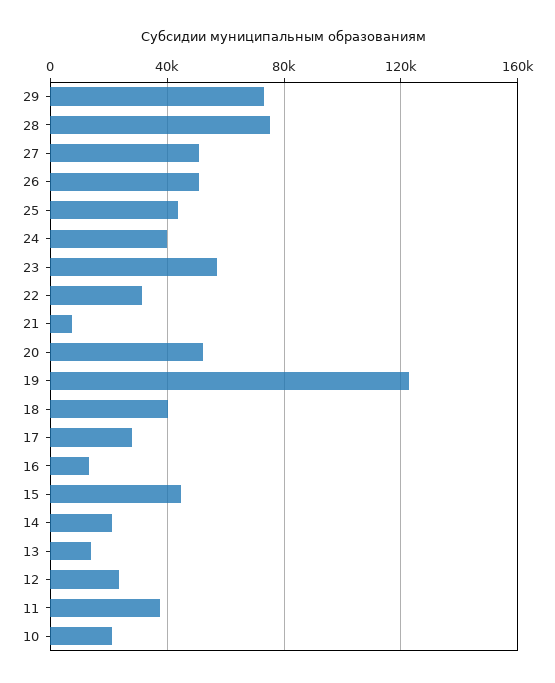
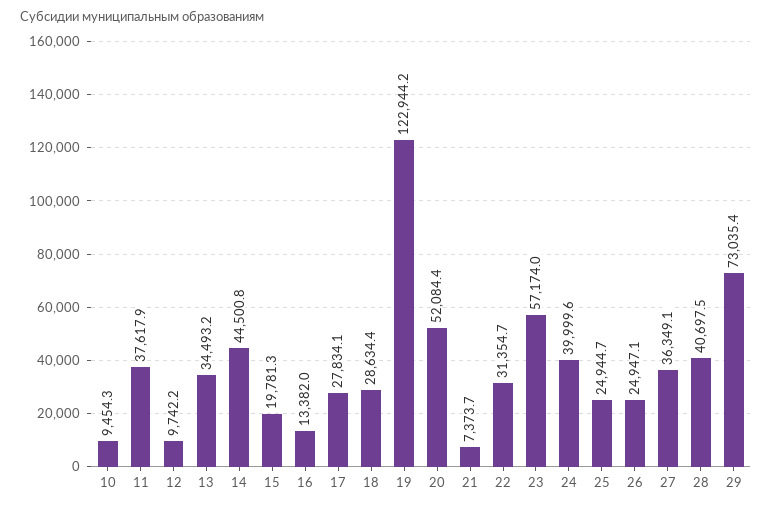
  {
    "29": 73035.4,
-   "28": 75000,
+   "28": 40697.5,
-   "27": 50000,
+   "27": 36349.1,
-   "26": 50000,
+   "26": 24947.1,
-   "25": 45000,
+   "25": 24944.7,
    "24": 39999.6,
    "23": 57174,
    "22": 31354.7,
    "21": 7373.7,
    "20": 52084.4,
    "19": 122944.2,
-   "18": 40000,
+   "18": 28634.4,
    "17": 27834.1,
    "16": 13382,
-   "15": 45000,
+   "15": 19781.3,
-   "14": 20000,
+   "14": 44500.8,
-   "13": 15000,
+   "13": 34493.2,
-   "12": 25000,
+   "12": 9742.2,
    "11": 37617.9,
-   "10": 20000
+   "10": 9454.3
  }

